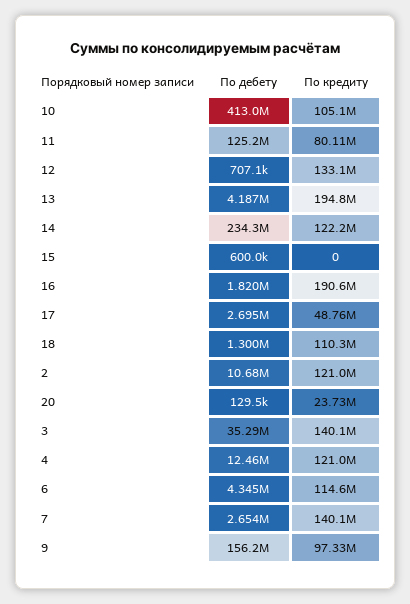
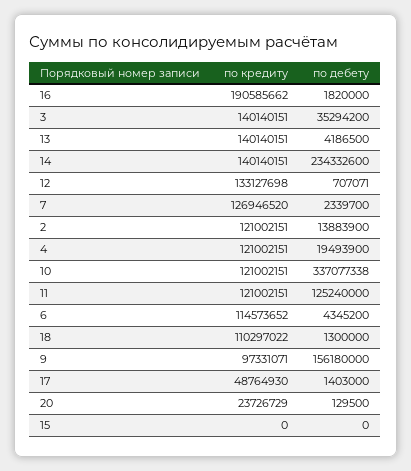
  {
    "По дебету": {
-     "10": 413000000,
+     "10": 337077338,
      "11": 125240000,
      "12": 707071,
      "13": 4186500,
      "14": 234332600,
-     "15": 600000,
+     "15": 0,
      "16": 1820000,
-     "17": 2695000,
+     "17": 1403000,
      "18": 1300000,
-     "2": 10680000,
+     "2": 13883900,
      "20": 129500,
      "3": 35294200,
-     "4": 12460000,
+     "4": 19493900,
      "6": 4345200,
-     "7": 2654000,
+     "7": 2339700,
      "9": 156180000
    },
    "По кредиту": {
-     "10": 105100000,
+     "10": 121002151,
-     "11": 80110000,
+     "11": 121002151,
      "12": 133127698,
-     "13": 194800000,
+     "13": 140140151,
-     "14": 122200000,
+     "14": 140140151,
      "15": 0,
      "16": 190585662,
      "17": 48764930,
      "18": 110297022,
      "2": 121002151,
      "20": 23726729,
      "3": 140140151,
      "4": 121002151,
      "6": 114573652,
-     "7": 140100000,
+     "7": 126946520,
      "9": 97331071
    }
  }

